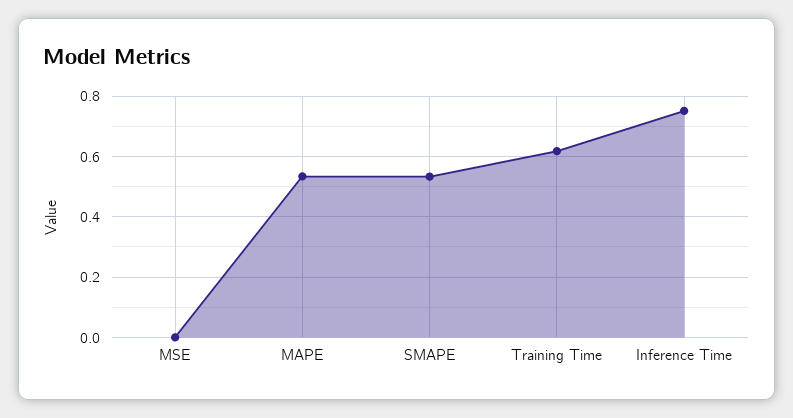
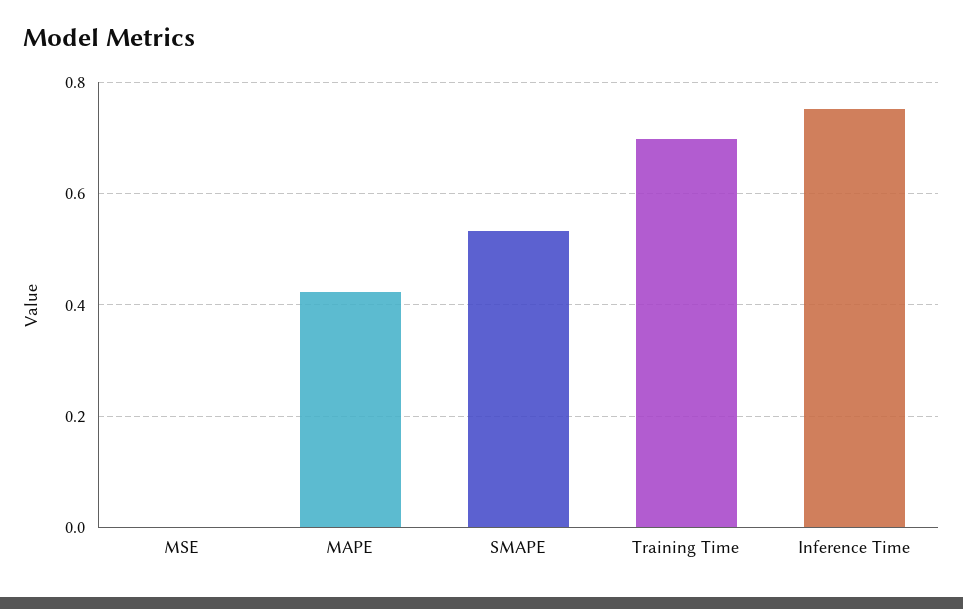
  {
    "MSE": 0,
-   "MAPE": 0.54,
+   "MAPE": 0.42,
    "SMAPE": 0.54,
-   "Training Time": 0.62,
+   "Training Time": 0.7,
    "Inference Time": 0.76
  }

